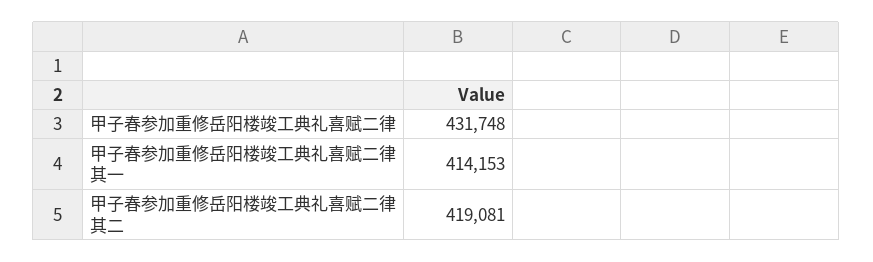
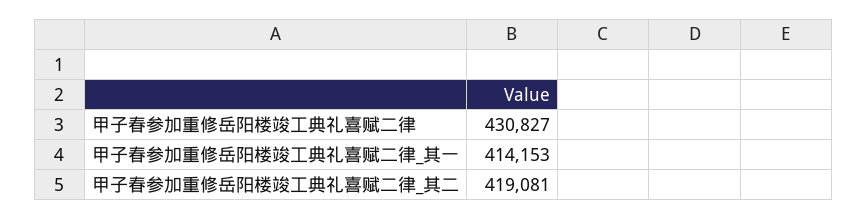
  {
-   "甲子春参加重修岳阳楼竣工典礼喜赋二律": 431748,
+   "甲子春参加重修岳阳楼竣工典礼喜赋二律": 430827,
    "甲子春参加重修岳阳楼竣工典礼喜赋二律 其一": 414153,
    "甲子春参加重修岳阳楼竣工典礼喜赋二律 其二": 419081
  }

